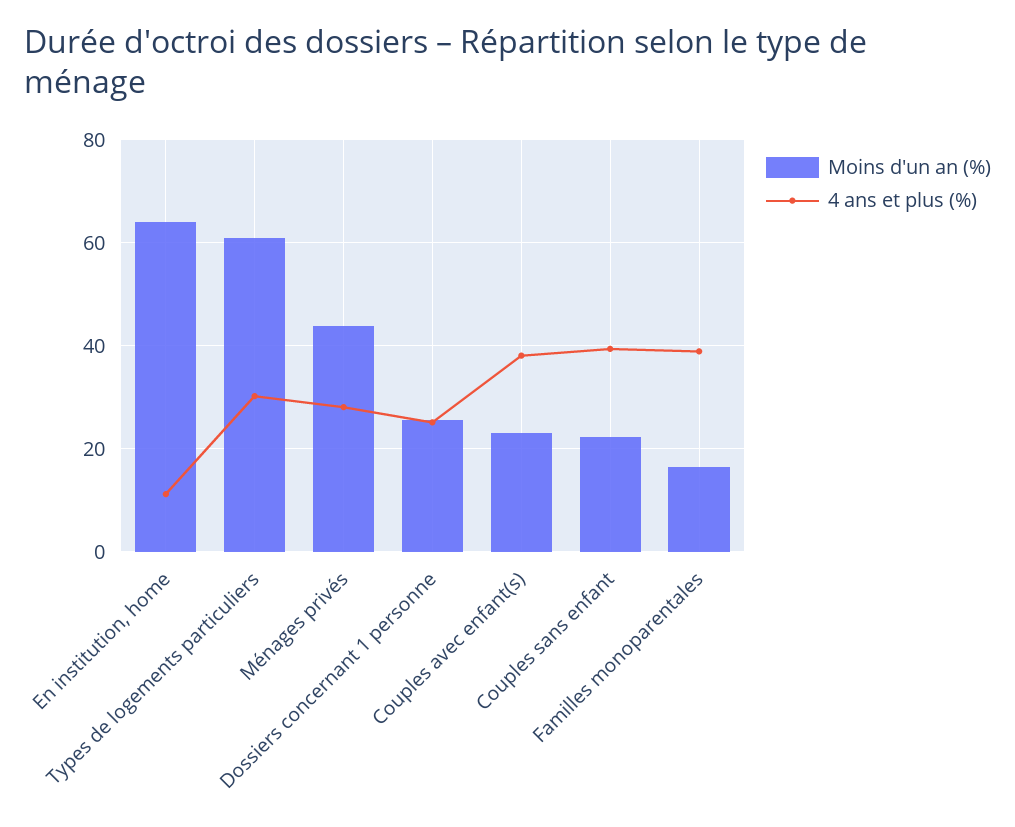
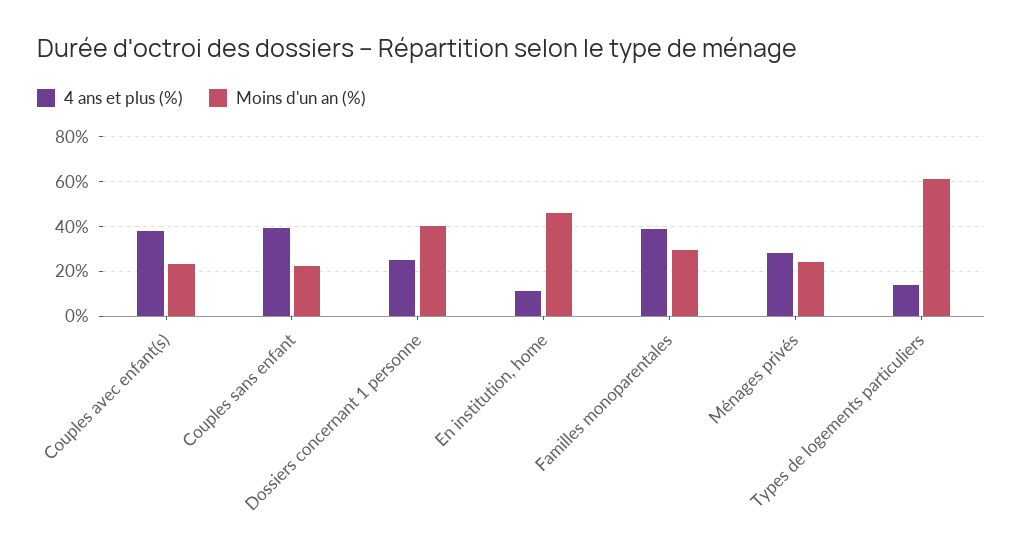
  {
    "Moins d'un an (%)": {
-     "En institution, home": 64,
+     "En institution, home": 45,
      "Types de logements particuliers": 60,
-     "Ménages privés": 44,
+     "Ménages privés": 25,
-     "Dossiers concernant 1 personne": 26,
+     "Dossiers concernant 1 personne": 40,
      "Couples avec enfant(s)": 24,
      "Couples sans enfant": 22,
-     "Familles monoparentales": 16
+     "Familles monoparentales": 30
    },
    "4 ans et plus (%)": {
      "En institution, home": 12,
-     "Types de logements particuliers": 30,
+     "Types de logements particuliers": 15,
      "Ménages privés": 28,
      "Dossiers concernant 1 personne": 26,
      "Couples avec enfant(s)": 38,
      "Couples sans enfant": 40,
      "Familles monoparentales": 38
    }
  }

